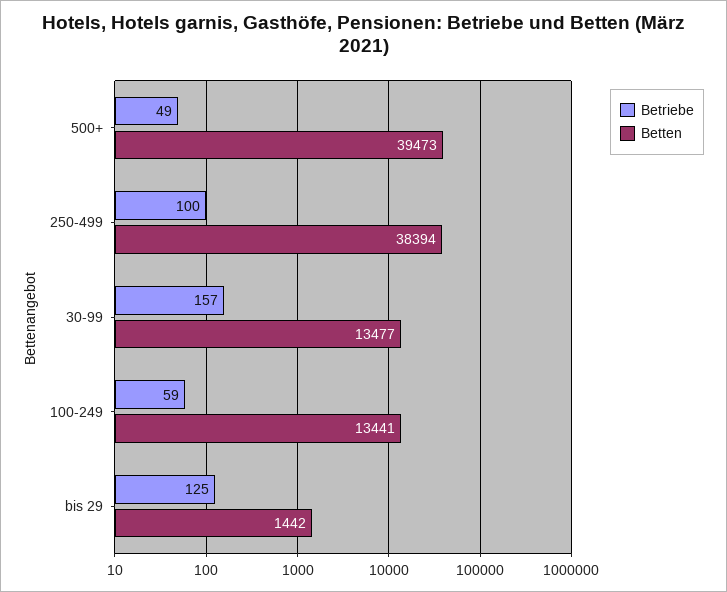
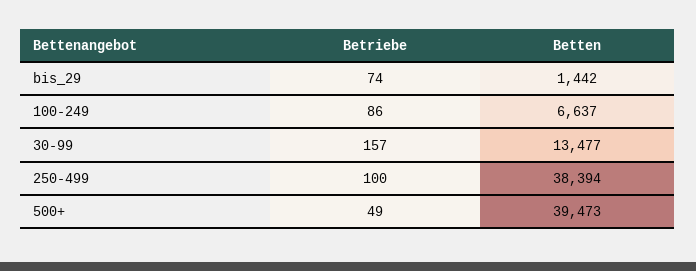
  {
    "Betriebe": {
      "500+": 49,
      "250-499": 100,
      "30-99": 157,
-     "100-249": 59,
+     "100-249": 86,
-     "bis 29": 125
+     "bis 29": 74
    },
    "Betten": {
      "500+": 39473,
      "250-499": 38394,
      "30-99": 13477,
-     "100-249": 13441,
+     "100-249": 6637,
      "bis 29": 1442
    }
  }

